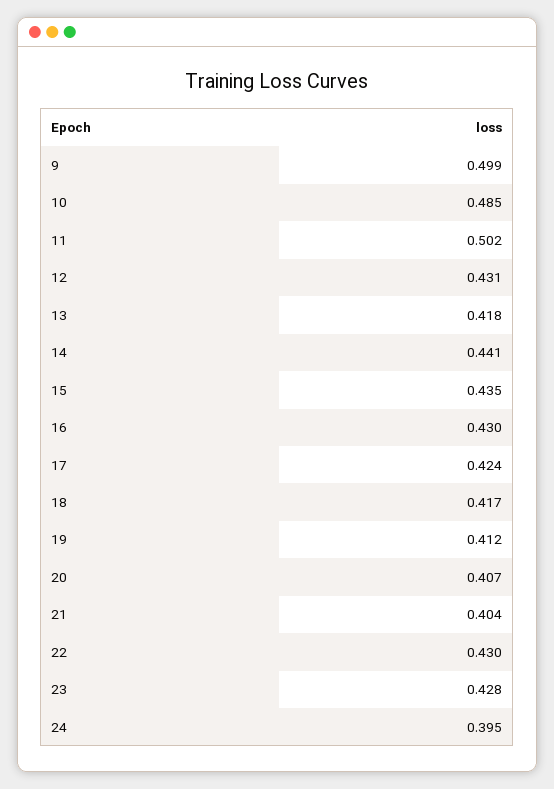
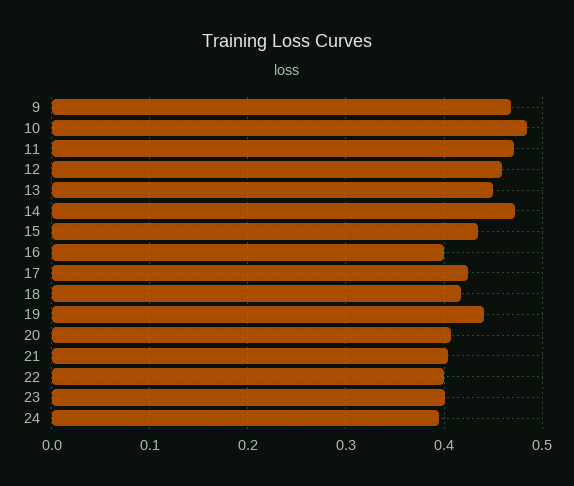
  {
-   "9": 0.499,
+   "9": 0.47,
    "10": 0.485,
-   "11": 0.502,
+   "11": 0.47,
-   "12": 0.431,
+   "12": 0.46,
-   "13": 0.418,
+   "13": 0.45,
-   "14": 0.441,
+   "14": 0.47,
    "15": 0.435,
-   "16": 0.43,
+   "16": 0.4,
    "17": 0.424,
    "18": 0.417,
-   "19": 0.412,
+   "19": 0.44,
    "20": 0.407,
    "21": 0.404,
-   "22": 0.43,
+   "22": 0.4,
-   "23": 0.428,
+   "23": 0.4,
    "24": 0.395
  }

